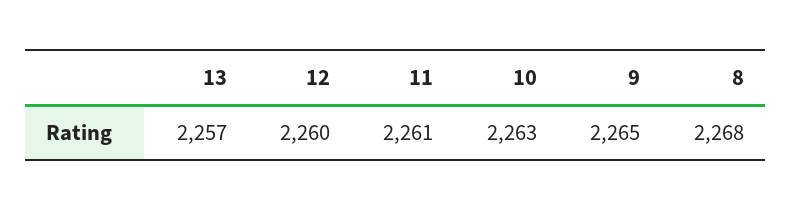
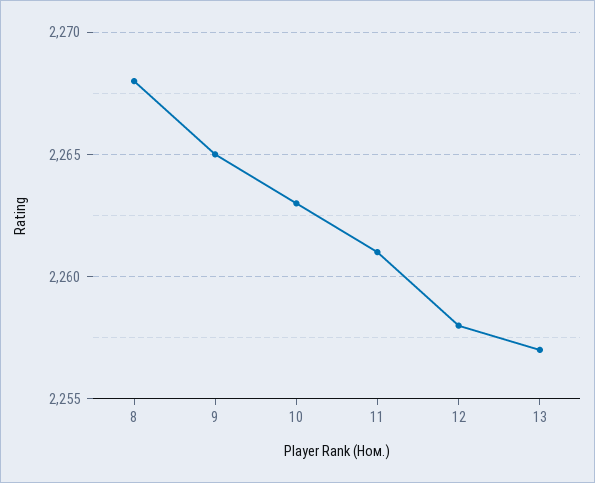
  {
    "13": 2257,
-   "12": 2260,
+   "12": 2258,
    "11": 2261,
    "10": 2263,
    "9": 2265,
    "8": 2268
  }

